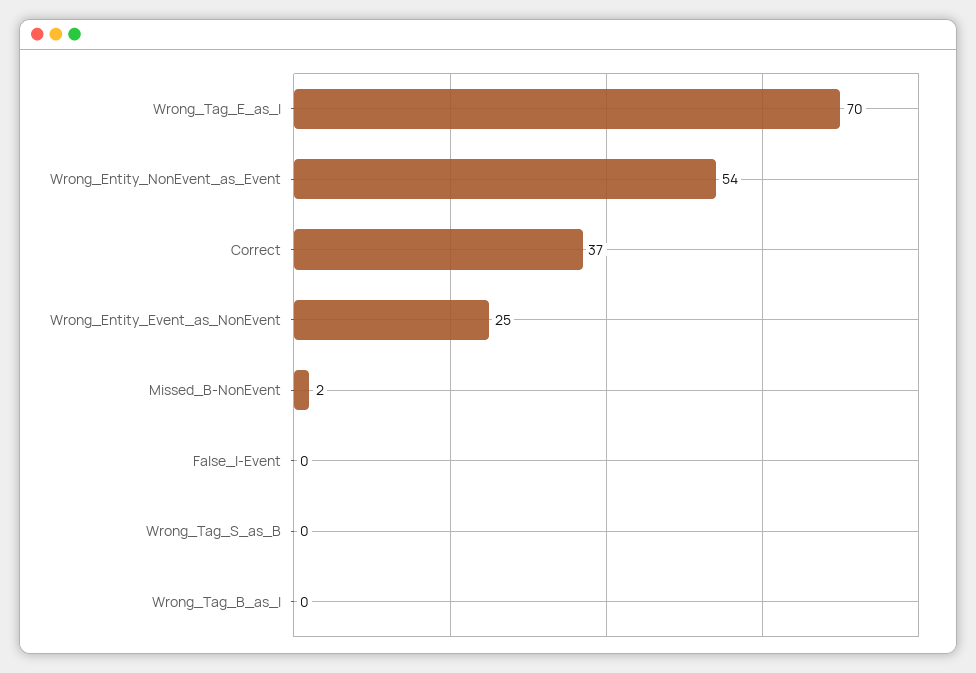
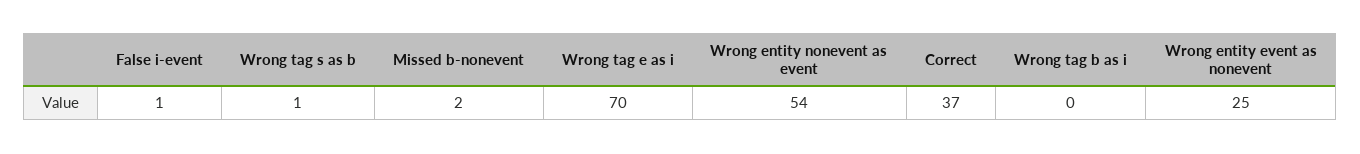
  {
    "Wrong_Tag_E_as_I": 70,
    "Wrong_Entity_NonEvent_as_Event": 54,
    "Correct": 37,
    "Wrong_Entity_Event_as_NonEvent": 25,
    "Missed_B-NonEvent": 2,
-   "False_I-Event": 0,
+   "False_I-Event": 1,
-   "Wrong_Tag_S_as_B": 0,
+   "Wrong_Tag_S_as_B": 1,
    "Wrong_Tag_B_as_I": 0
  }

